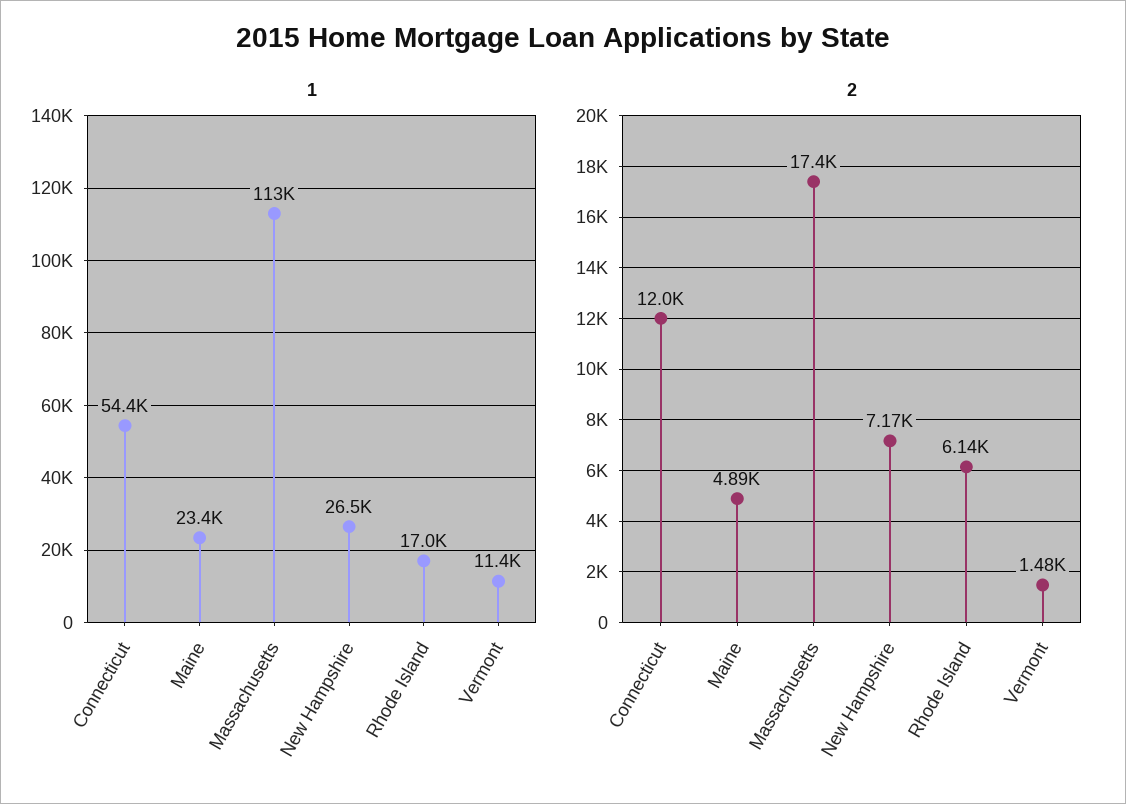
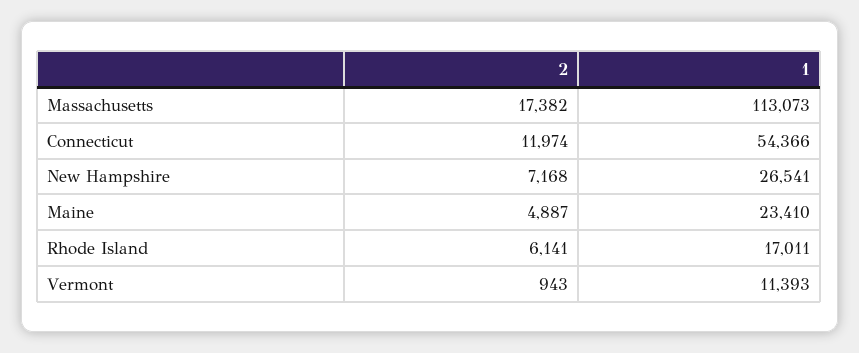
  {
    "1": {
      "Connecticut": 54366,
      "Maine": 23410,
      "Massachusetts": 113073,
      "New Hampshire": 26541,
      "Rhode Island": 17011,
      "Vermont": 11393
    },
    "2": {
      "Connecticut": 11974,
      "Maine": 4887,
      "Massachusetts": 17382,
      "New Hampshire": 7168,
      "Rhode Island": 6141,
-     "Vermont": 1480
+     "Vermont": 943
    }
  }

